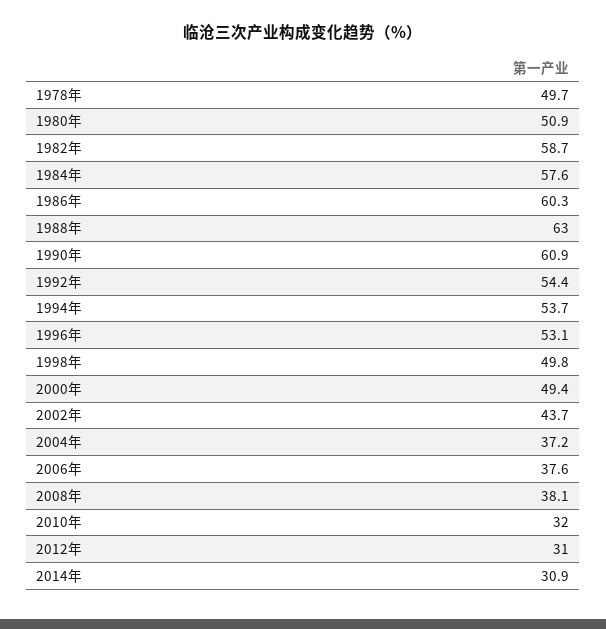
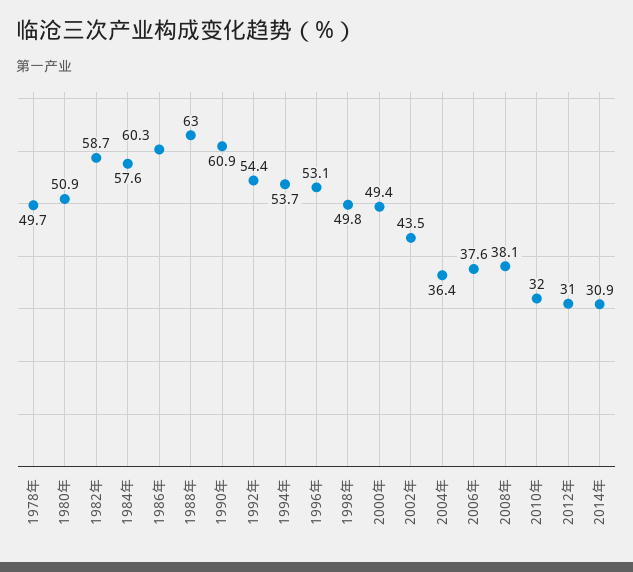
  {
    "1978年": 49.7,
    "1980年": 50.9,
    "1982年": 58.7,
    "1984年": 57.6,
    "1986年": 60.3,
    "1988年": 63,
    "1990年": 60.9,
    "1992年": 54.4,
    "1994年": 53.7,
    "1996年": 53.1,
    "1998年": 49.8,
    "2000年": 49.4,
-   "2002年": 43.7,
+   "2002年": 43.5,
-   "2004年": 37.2,
+   "2004年": 36.4,
    "2006年": 37.6,
    "2008年": 38.1,
    "2010年": 32,
    "2012年": 31,
    "2014年": 30.9
  }

